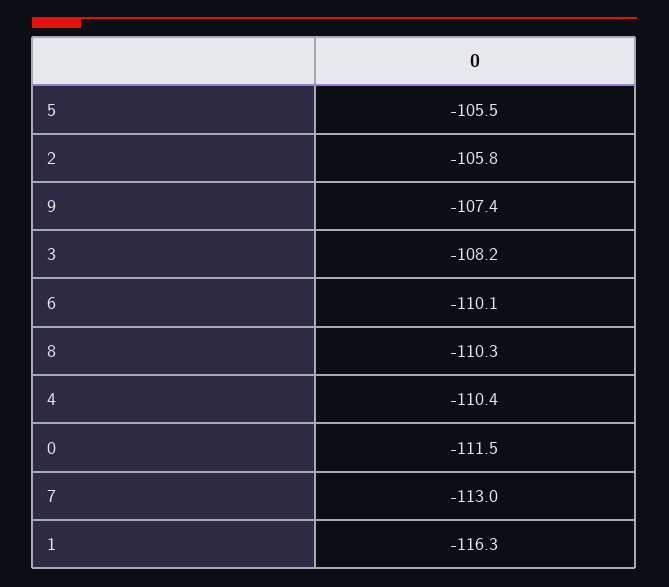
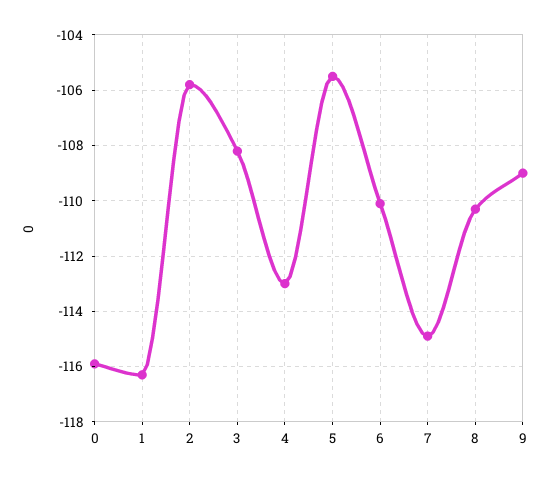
  {
    "5": -105.5,
    "2": -105.8,
-   "9": -107.4,
+   "9": -109,
    "3": -108.2,
    "6": -110.1,
    "8": -110.3,
-   "4": -110.4,
+   "4": -113,
-   "0": -111.5,
+   "0": -116,
-   "7": -113,
+   "7": -115,
    "1": -116.3
  }

